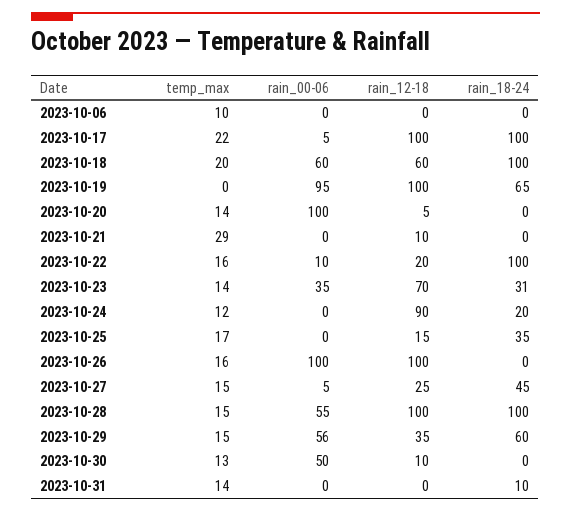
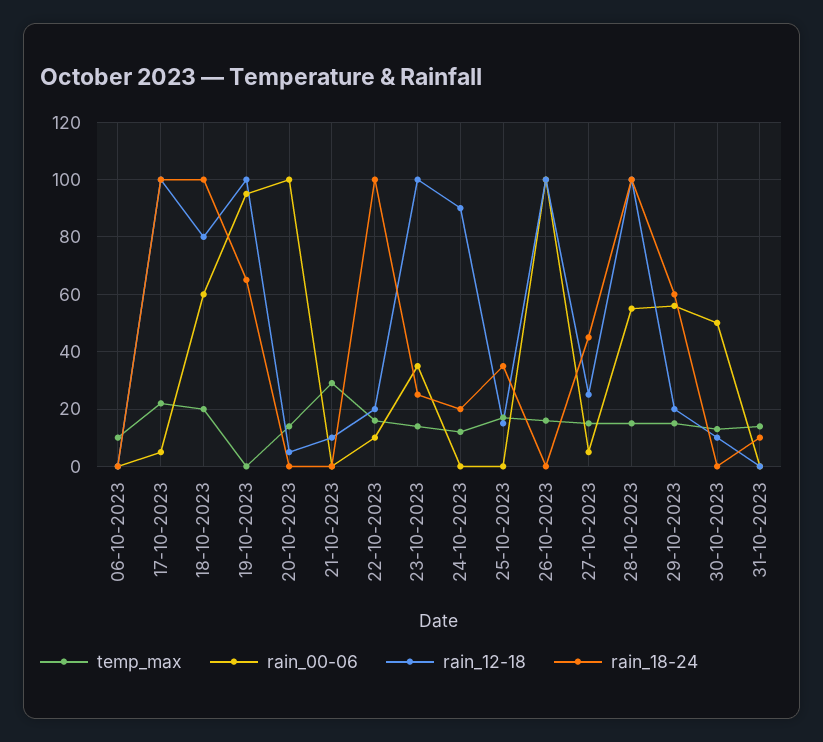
  {
    "temp_max": {
      "2023-10-06": 10,
      "2023-10-17": 22,
      "2023-10-18": 20,
      "2023-10-19": 0,
      "2023-10-20": 14,
      "2023-10-21": 29,
      "2023-10-22": 16,
      "2023-10-23": 14,
      "2023-10-24": 12,
      "2023-10-25": 17,
      "2023-10-26": 16,
      "2023-10-27": 15,
      "2023-10-28": 15,
      "2023-10-29": 15,
      "2023-10-30": 13,
      "2023-10-31": 14
    },
    "rain_00-06": {
      "2023-10-06": 0,
      "2023-10-17": 5,
      "2023-10-18": 60,
      "2023-10-19": 95,
      "2023-10-20": 100,
      "2023-10-21": 0,
      "2023-10-22": 10,
      "2023-10-23": 35,
      "2023-10-24": 0,
      "2023-10-25": 0,
      "2023-10-26": 100,
      "2023-10-27": 5,
      "2023-10-28": 55,
      "2023-10-29": 56,
      "2023-10-30": 50,
      "2023-10-31": 0
    },
    "rain_12-18": {
      "2023-10-06": 0,
      "2023-10-17": 100,
-     "2023-10-18": 60,
+     "2023-10-18": 80,
      "2023-10-19": 100,
      "2023-10-20": 5,
      "2023-10-21": 10,
      "2023-10-22": 20,
-     "2023-10-23": 70,
+     "2023-10-23": 100,
      "2023-10-24": 90,
      "2023-10-25": 15,
      "2023-10-26": 100,
      "2023-10-27": 25,
      "2023-10-28": 100,
-     "2023-10-29": 35,
+     "2023-10-29": 20,
      "2023-10-30": 10,
      "2023-10-31": 0
    },
    "rain_18-24": {
      "2023-10-06": 0,
      "2023-10-17": 100,
      "2023-10-18": 100,
      "2023-10-19": 65,
      "2023-10-20": 0,
      "2023-10-21": 0,
      "2023-10-22": 100,
-     "2023-10-23": 31,
+     "2023-10-23": 25,
      "2023-10-24": 20,
      "2023-10-25": 35,
      "2023-10-26": 0,
      "2023-10-27": 45,
      "2023-10-28": 100,
      "2023-10-29": 60,
      "2023-10-30": 0,
      "2023-10-31": 10
    }
  }

